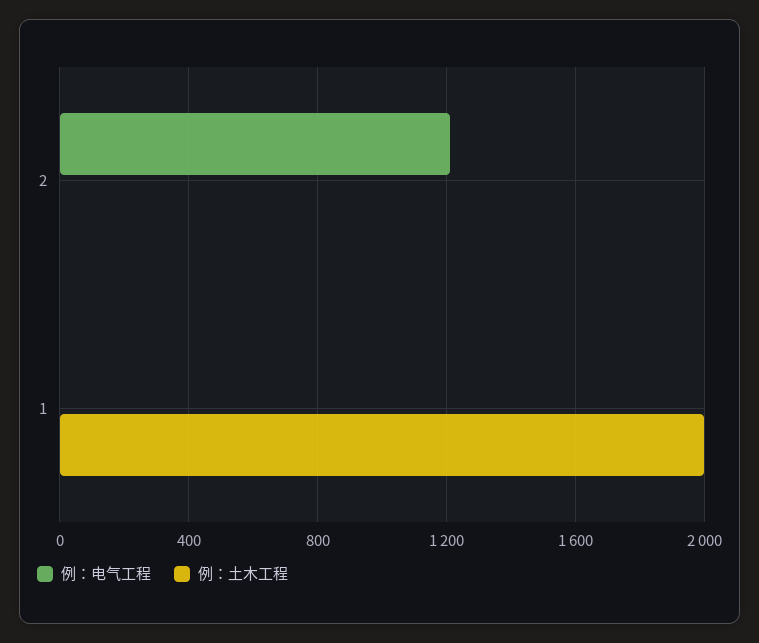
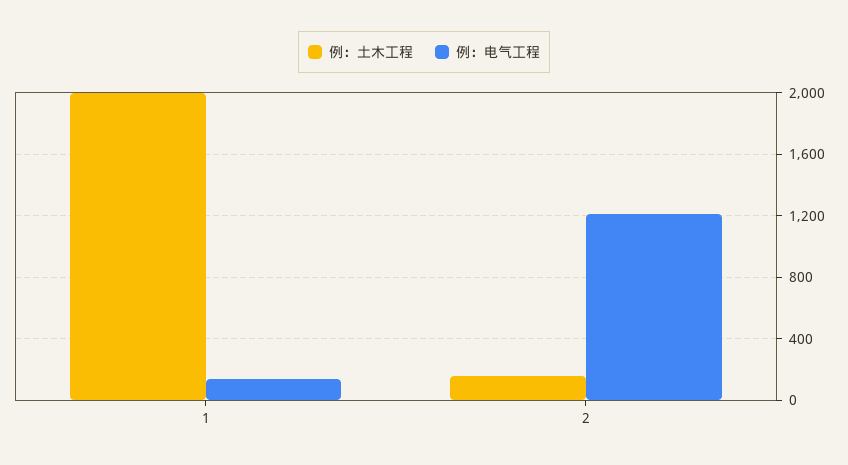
  {
    "例：电气工程": {
      "2": 1200,
-     "1": 0
+     "1": 150
    },
    "例：土木工程": {
-     "2": 0,
+     "2": 150,
      "1": 2000
    }
  }

